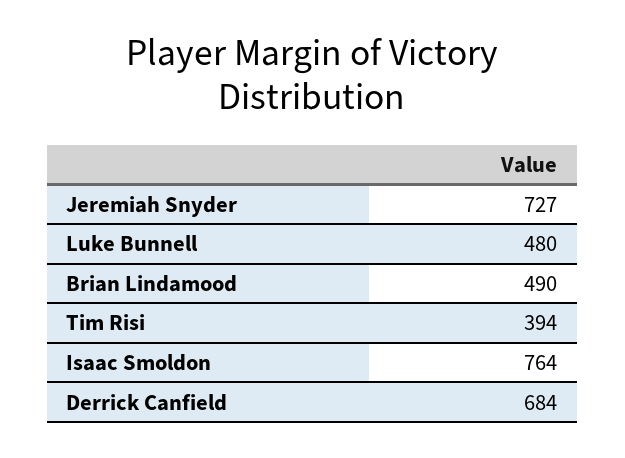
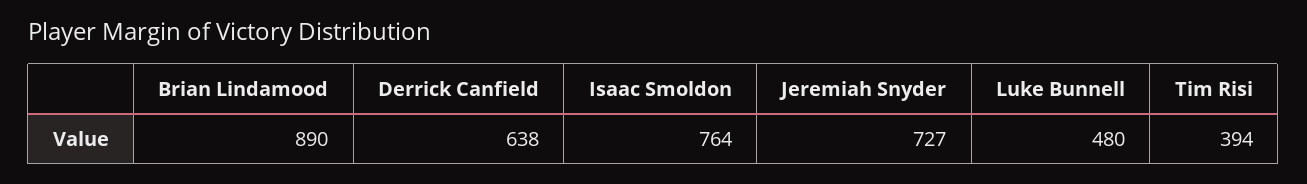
  {
    "Jeremiah Snyder": 727,
    "Luke Bunnell": 480,
-   "Brian Lindamood": 490,
+   "Brian Lindamood": 890,
    "Tim Risi": 394,
    "Isaac Smoldon": 764,
-   "Derrick Canfield": 684
+   "Derrick Canfield": 638
  }

